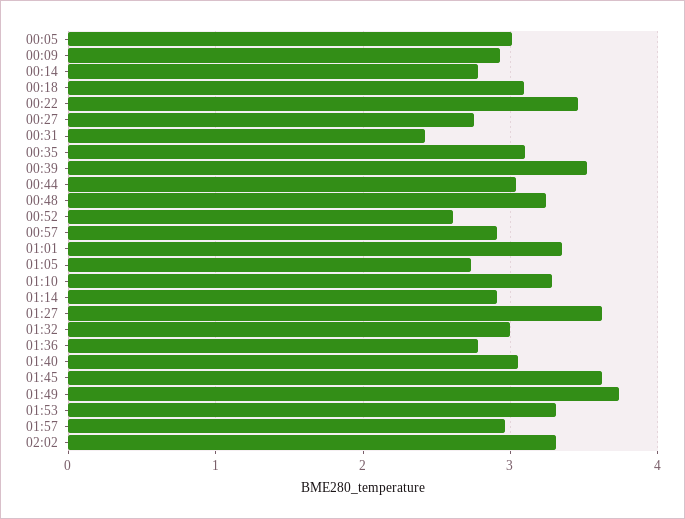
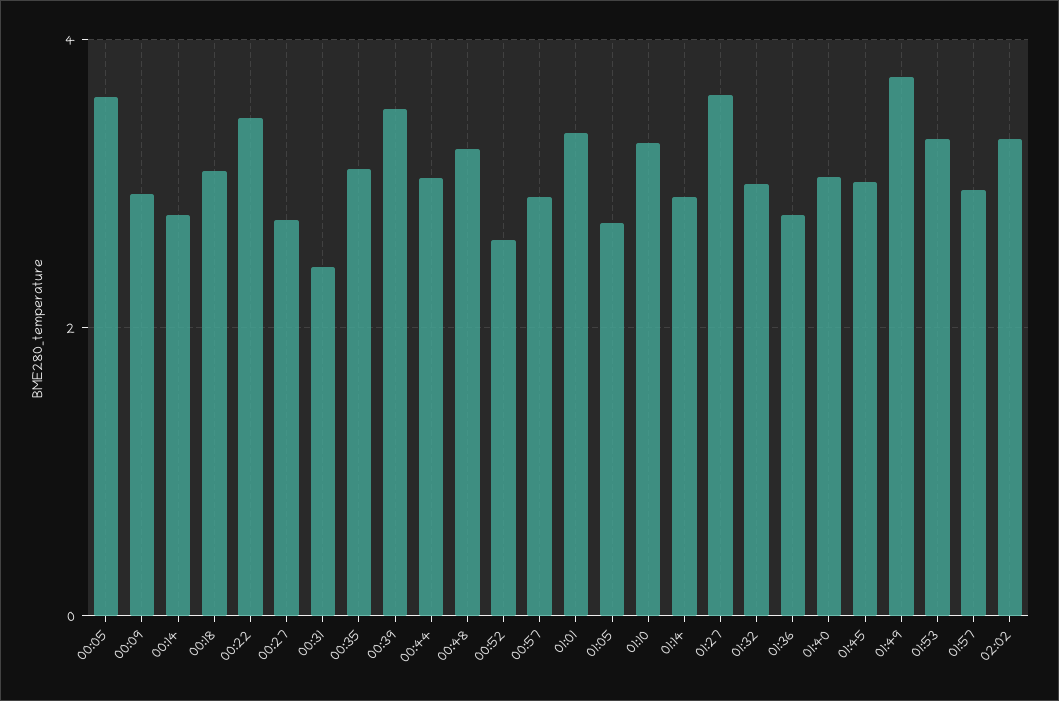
  {
-   "00:05": 3,
+   "00:05": 3.6,
    "00:09": 2.9,
    "00:14": 2.8,
    "00:18": 3.1,
    "00:22": 3.5,
    "00:27": 2.8,
    "00:31": 2.4,
    "00:35": 3.1,
    "00:39": 3.5,
    "00:44": 3,
    "00:48": 3.2,
    "00:52": 2.6,
    "00:57": 2.9,
    "01:01": 3.4,
    "01:05": 2.7,
    "01:10": 3.3,
    "01:14": 2.9,
    "01:27": 3.6,
    "01:32": 3,
    "01:36": 2.8,
    "01:40": 3.1,
-   "01:45": 3.6,
+   "01:45": 3,
    "01:49": 3.7,
    "01:53": 3.3,
    "01:57": 3,
    "02:02": 3.3
  }

